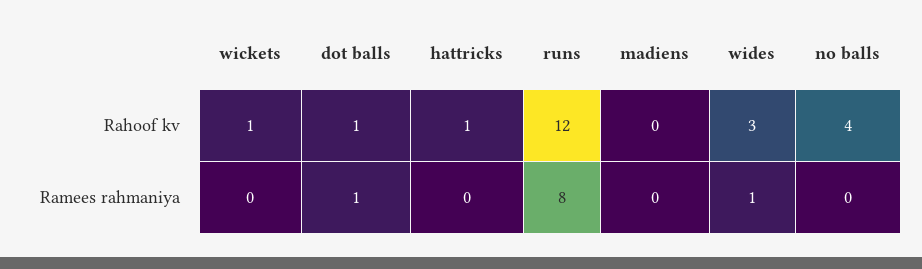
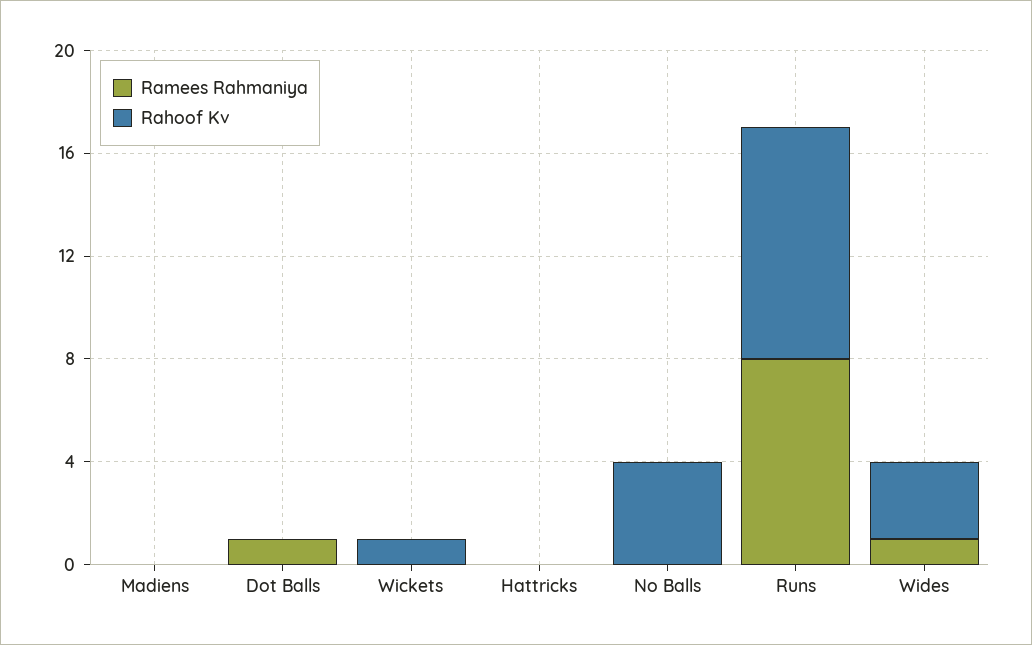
  {
    "Rahoof kv": {
      "wickets": 1,
-     "dot balls": 1,
+     "dot balls": 0,
-     "hattricks": 1,
+     "hattricks": 0,
-     "runs": 12,
+     "runs": 9,
      "madiens": 0,
      "wides": 3,
      "no balls": 4
    },
    "Ramees rahmaniya": {
      "wickets": 0,
      "dot balls": 1,
      "hattricks": 0,
      "runs": 8,
      "madiens": 0,
      "wides": 1,
      "no balls": 0
    }
  }

